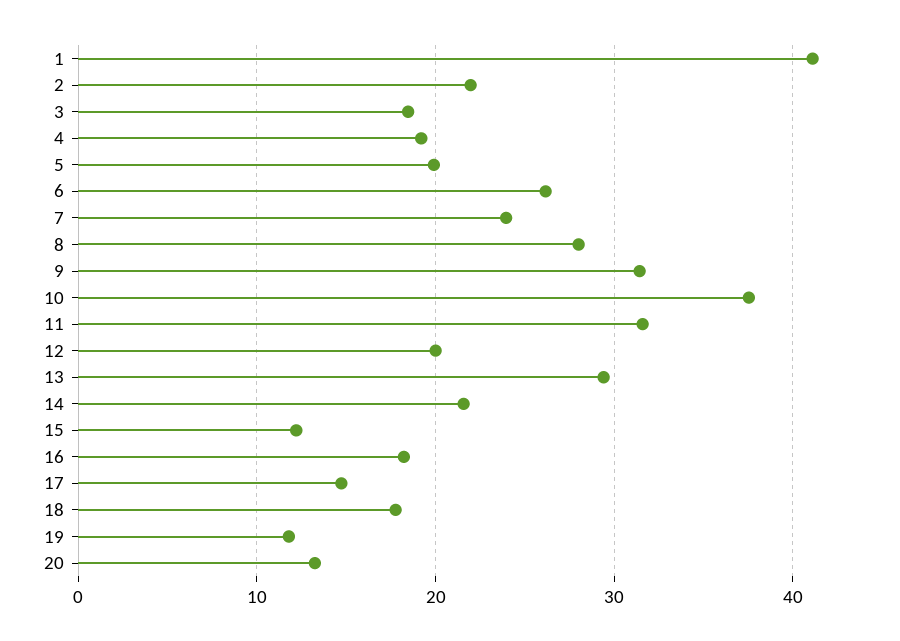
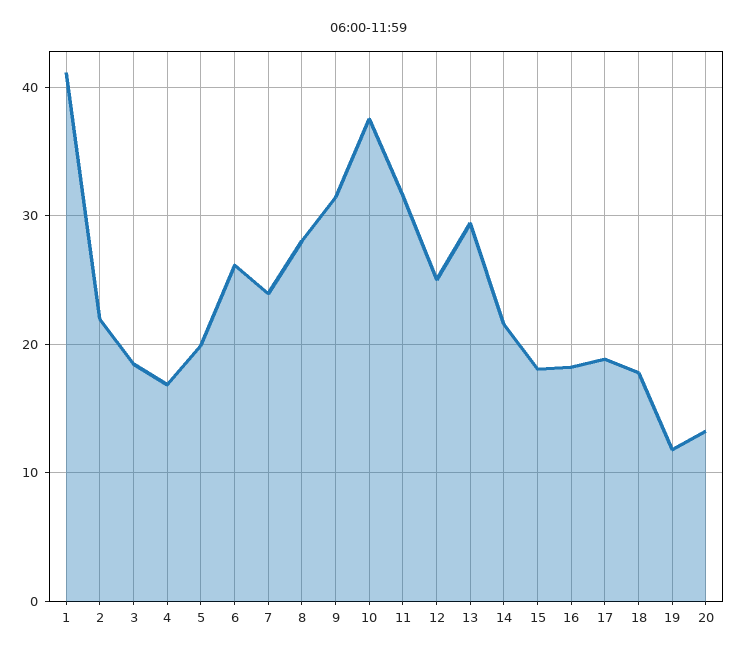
  {
    "1": 41,
    "2": 22,
    "3": 18,
-   "4": 19,
+   "4": 17,
    "5": 20,
    "6": 26,
    "7": 24,
    "8": 28,
    "9": 31,
    "10": 38,
    "11": 32,
-   "12": 20,
+   "12": 25,
    "13": 29,
    "14": 22,
-   "15": 12,
+   "15": 18,
    "16": 18,
-   "17": 15,
+   "17": 19,
    "18": 18,
    "19": 12,
    "20": 13
  }

